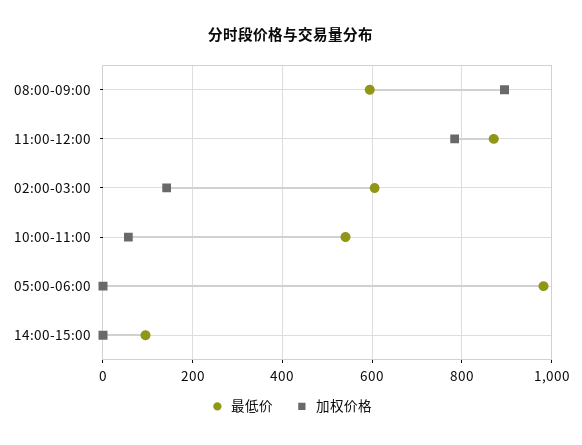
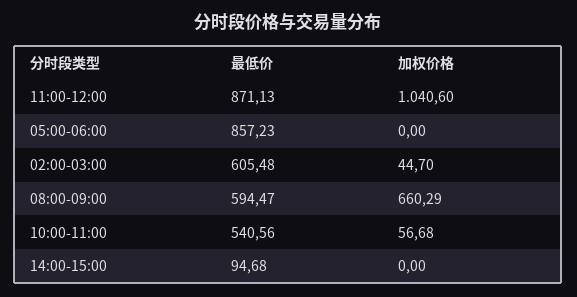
  {
    "最低价": {
      "08:00-09:00": 594.47,
      "11:00-12:00": 871.13,
      "02:00-03:00": 605.48,
      "10:00-11:00": 540.56,
-     "05:00-06:00": 980,
+     "05:00-06:00": 857.23,
      "14:00-15:00": 94.68
    },
    "加权价格": {
-     "08:00-09:00": 900,
+     "08:00-09:00": 660.29,
-     "11:00-12:00": 780,
+     "11:00-12:00": 1040.6,
-     "02:00-03:00": 140,
+     "02:00-03:00": 44.7,
      "10:00-11:00": 56.68,
      "05:00-06:00": 0,
      "14:00-15:00": 0
    }
  }

